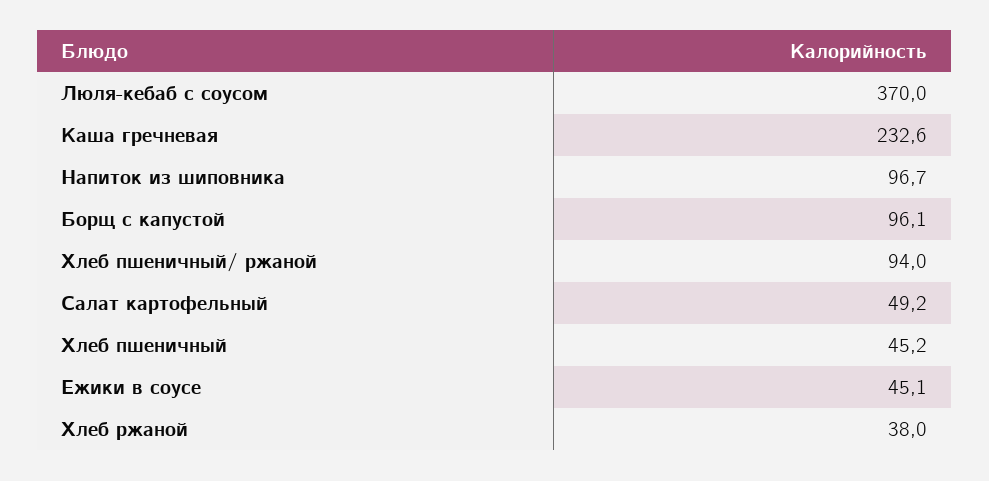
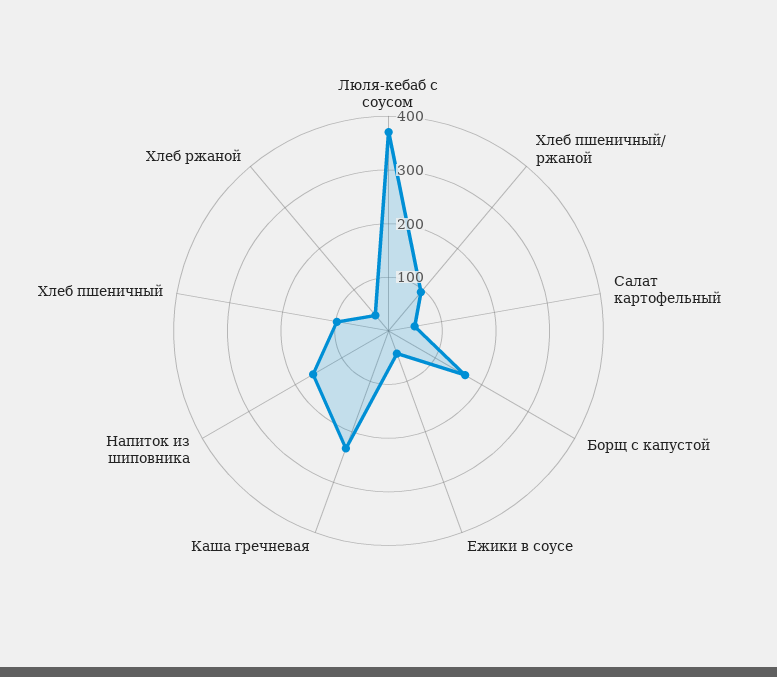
  {
    "Люля-кебаб с соусом": 370,
    "Каша гречневая": 232.6,
-   "Напиток из шиповника": 96.7,
+   "Напиток из шиповника": 160,
-   "Борщ с капустой": 96.1,
+   "Борщ с капустой": 160,
    "Хлеб пшеничный/ ржаной": 94,
    "Салат картофельный": 49.2,
-   "Хлеб пшеничный": 45.2,
+   "Хлеб пшеничный": 100,
    "Ежики в соусе": 45.1,
    "Хлеб ржаной": 38
  }

